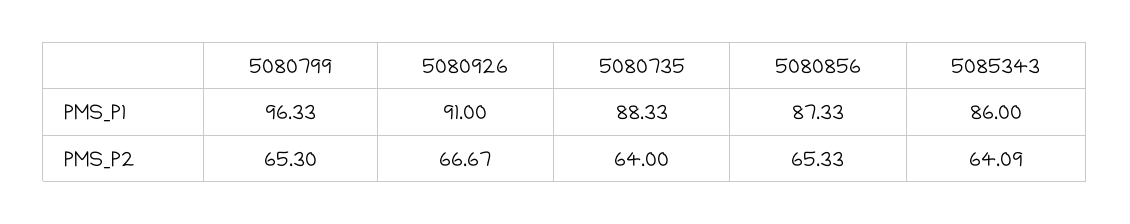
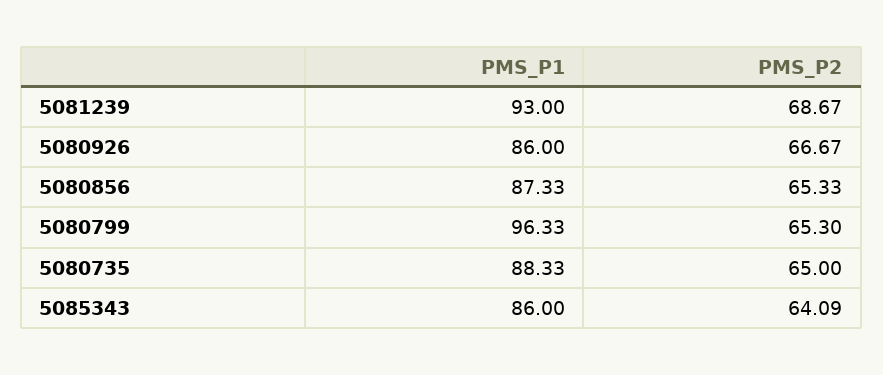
  {
    "5080799": {
      "PMS_P1": 96.33,
      "PMS_P2": 65.3
    },
    "5080926": {
-     "PMS_P1": 91,
+     "PMS_P1": 86,
      "PMS_P2": 66.67
    },
    "5080735": {
      "PMS_P1": 88.33,
-     "PMS_P2": 64
+     "PMS_P2": 65
    },
    "5080856": {
      "PMS_P1": 87.33,
      "PMS_P2": 65.33
    },
    "5085343": {
      "PMS_P1": 86,
      "PMS_P2": 64.09
-   }
+   },
+   "5081239": {
+     "PMS_P1": 93,
+     "PMS_P2": 68.67
+   }
  }

